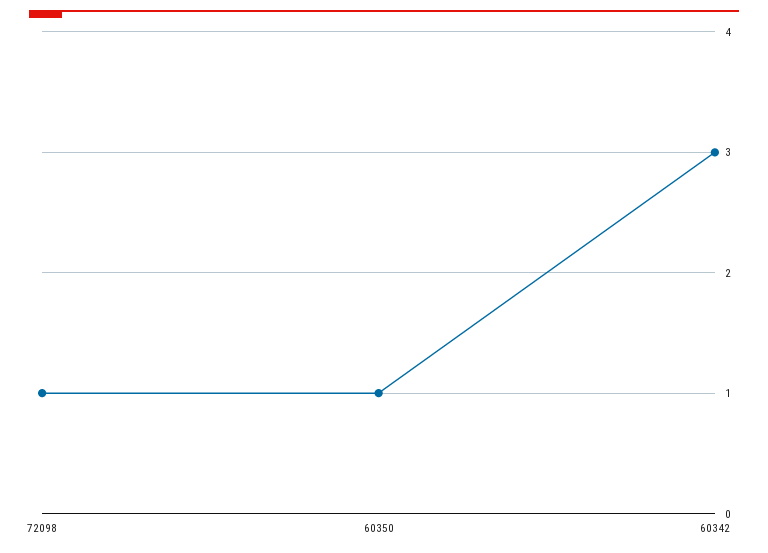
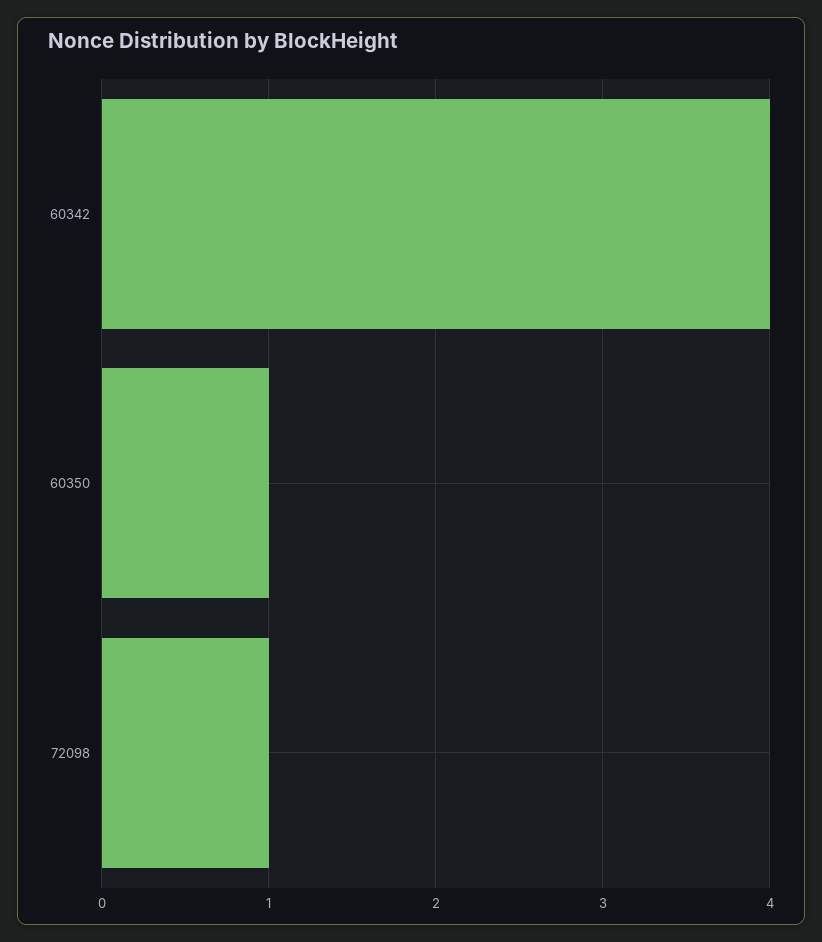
  {
    "72098": 1,
    "60350": 1,
-   "60342": 3
+   "60342": 4
  }

